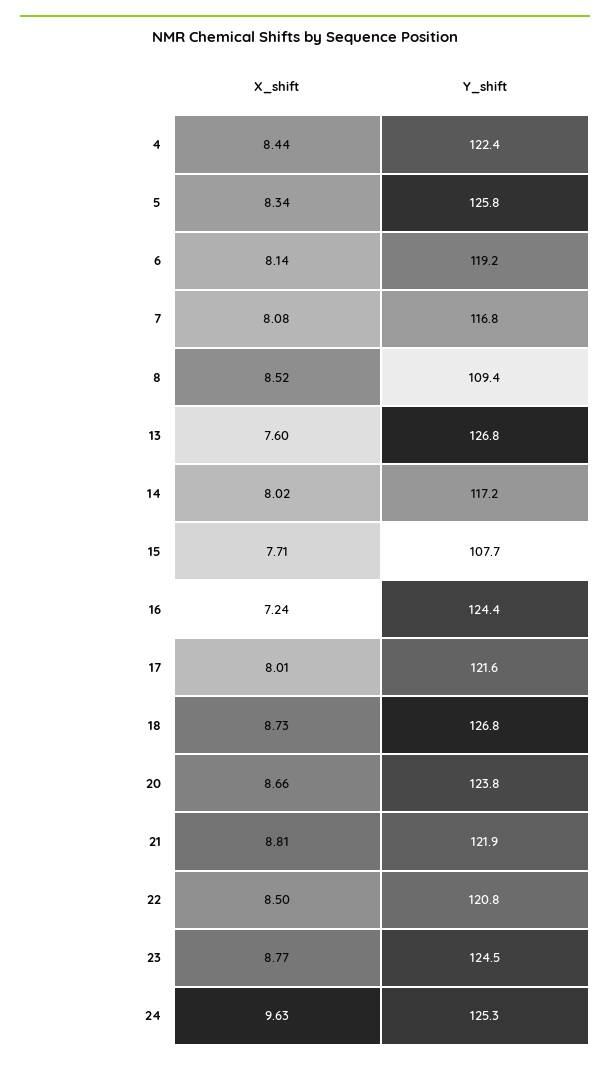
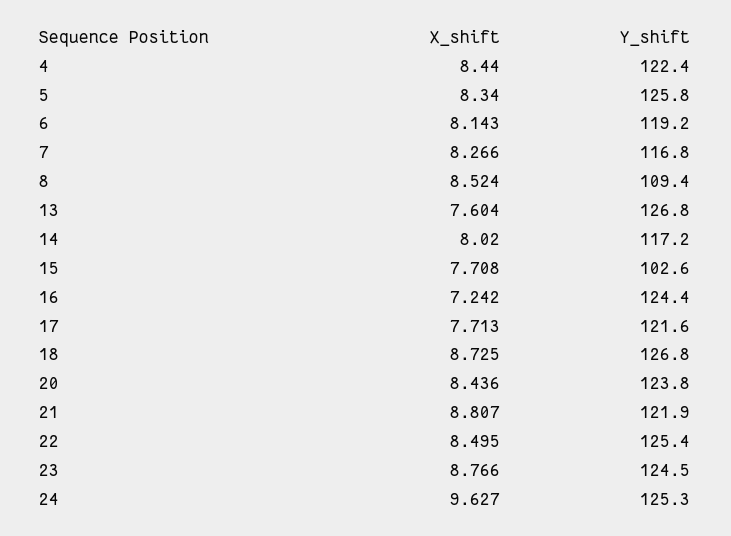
  {
    "X_shift": {
      "4": 8.44,
      "5": 8.34,
      "6": 8.143,
-     "7": 8.08,
+     "7": 8.266,
      "8": 8.524,
      "13": 7.604,
      "14": 8.02,
      "15": 7.708,
      "16": 7.242,
-     "17": 8.01,
+     "17": 7.713,
      "18": 8.725,
-     "20": 8.66,
+     "20": 8.436,
      "21": 8.807,
      "22": 8.495,
      "23": 8.766,
      "24": 9.627
    },
    "Y_shift": {
      "4": 122.4,
      "5": 125.8,
      "6": 119.2,
      "7": 116.8,
      "8": 109.4,
      "13": 126.8,
      "14": 117.2,
-     "15": 107.7,
+     "15": 102.6,
      "16": 124.4,
      "17": 121.6,
      "18": 126.8,
      "20": 123.8,
      "21": 121.9,
-     "22": 120.8,
+     "22": 125.4,
      "23": 124.5,
      "24": 125.3
    }
  }

